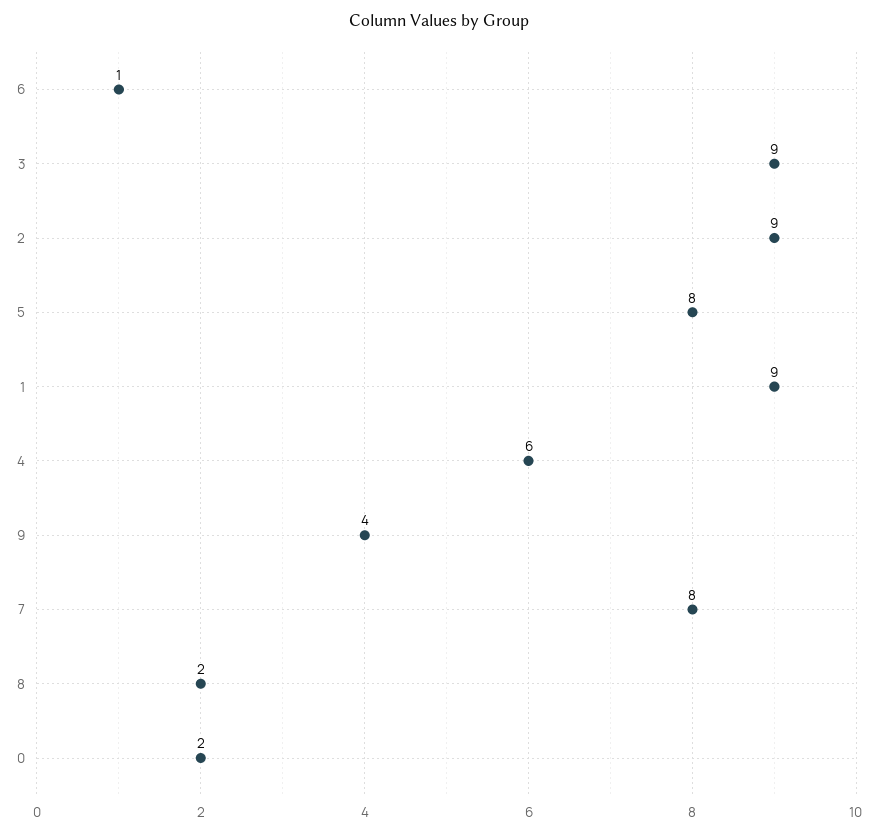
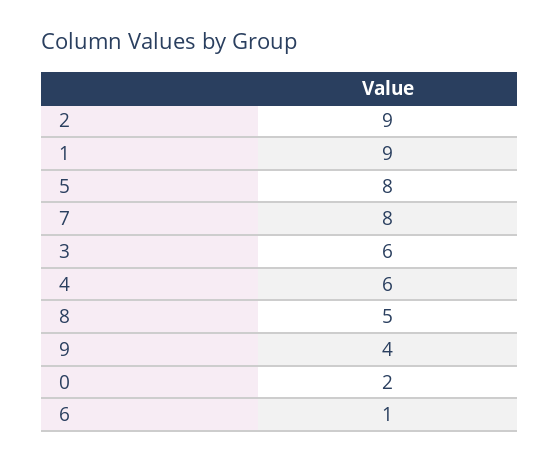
  {
    "6": 1,
-   "3": 9,
+   "3": 6,
    "2": 9,
    "5": 8,
    "1": 9,
    "4": 6,
    "9": 4,
    "7": 8,
-   "8": 2,
+   "8": 5,
    "0": 2
  }

